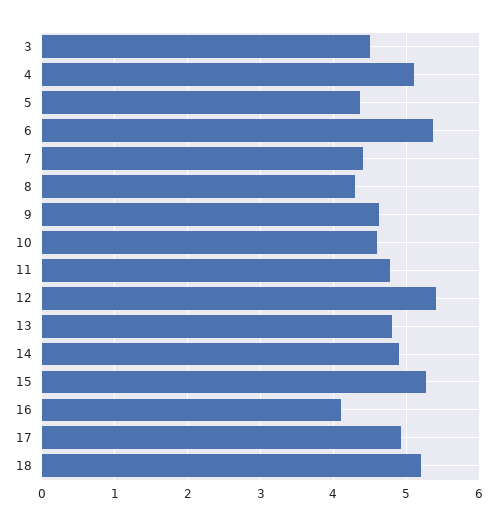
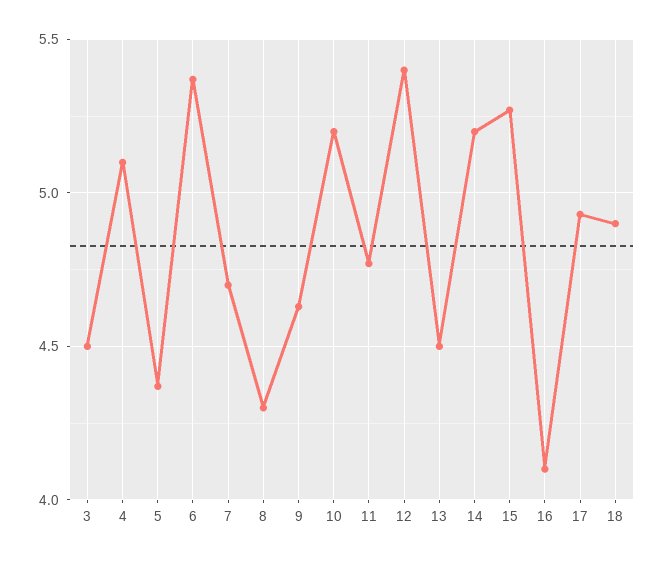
  {
    "3": 4.5,
    "4": 5.1,
    "5": 4.35,
    "6": 5.35,
-   "7": 4.4,
+   "7": 4.7,
    "8": 4.3,
    "9": 4.65,
-   "10": 4.6,
+   "10": 5.2,
    "11": 4.75,
    "12": 5.4,
-   "13": 4.8,
+   "13": 4.5,
-   "14": 4.9,
+   "14": 5.2,
    "15": 5.25,
    "16": 4.1,
    "17": 4.95,
-   "18": 5.2
+   "18": 4.9
  }

